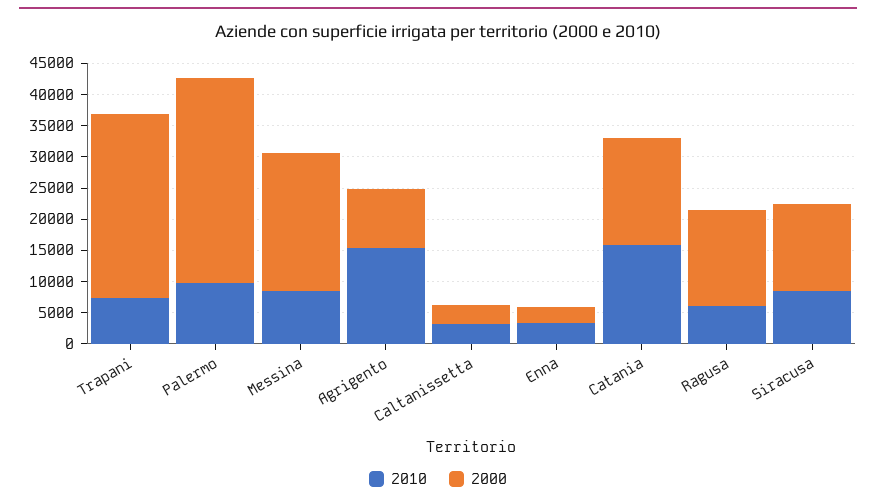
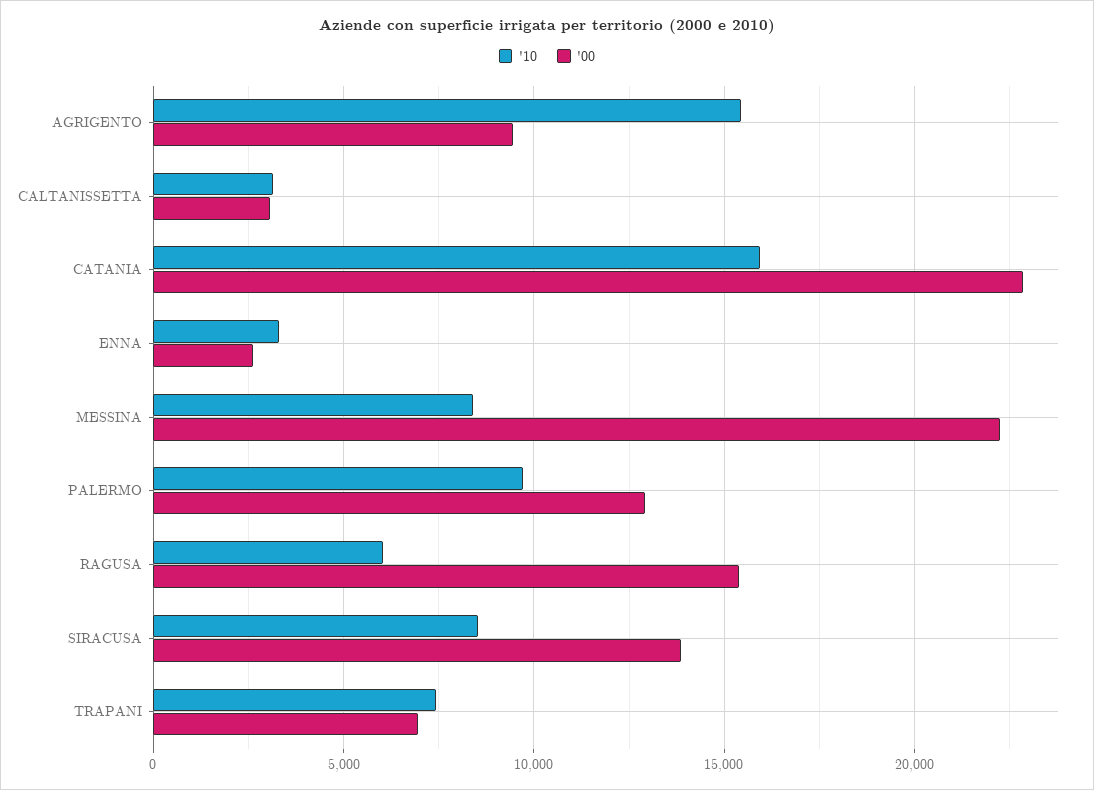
  {
    "2010": {
      "Trapani": 7500,
      "Palermo": 9500,
      "Messina": 8500,
      "Agrigento": 15500,
      "Caltanissetta": 3000,
      "Enna": 3500,
      "Catania": 16000,
      "Ragusa": 6000,
      "Siracusa": 8500
    },
    "2000": {
-     "Trapani": 30000,
+     "Trapani": 7000,
-     "Palermo": 32500,
+     "Palermo": 13000,
      "Messina": 22500,
      "Agrigento": 9500,
      "Caltanissetta": 3000,
      "Enna": 2500,
-     "Catania": 17500,
+     "Catania": 23000,
      "Ragusa": 15500,
      "Siracusa": 14000
    }
  }

